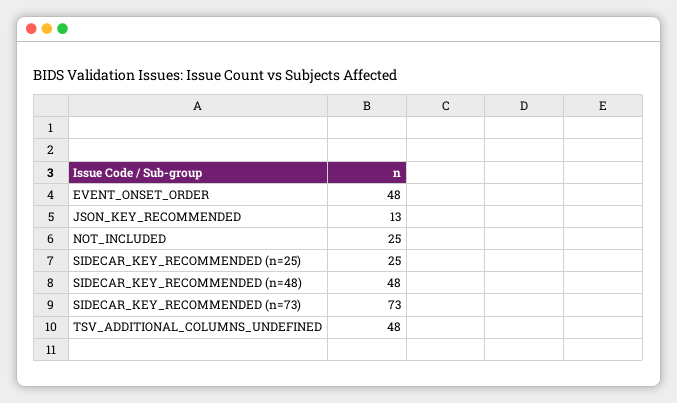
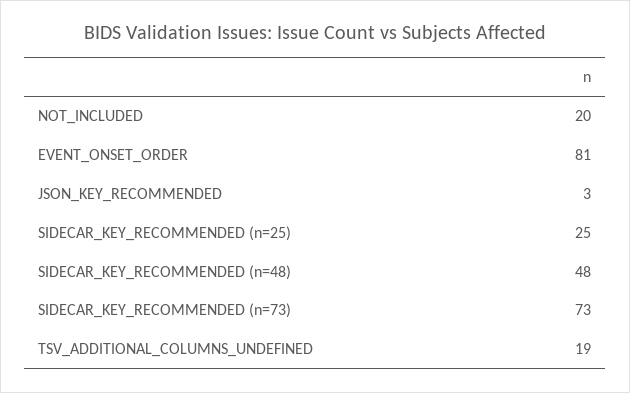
  {
-   "EVENT_ONSET_ORDER": 48,
+   "EVENT_ONSET_ORDER": 81,
-   "JSON_KEY_RECOMMENDED": 13,
+   "JSON_KEY_RECOMMENDED": 3,
-   "NOT_INCLUDED": 25,
+   "NOT_INCLUDED": 20,
    "SIDECAR_KEY_RECOMMENDED (n=25)": 25,
    "SIDECAR_KEY_RECOMMENDED (n=48)": 48,
    "SIDECAR_KEY_RECOMMENDED (n=73)": 73,
-   "TSV_ADDITIONAL_COLUMNS_UNDEFINED": 48
+   "TSV_ADDITIONAL_COLUMNS_UNDEFINED": 19
  }

